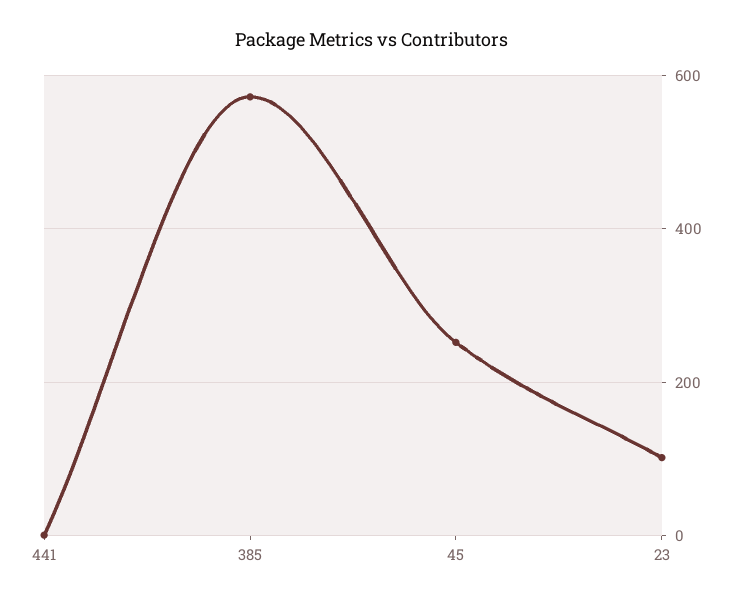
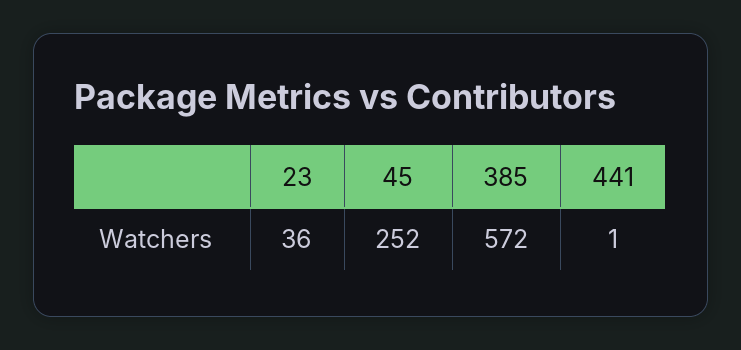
  {
    "441": 1,
    "385": 572,
    "45": 252,
-   "23": 100
+   "23": 36
  }

